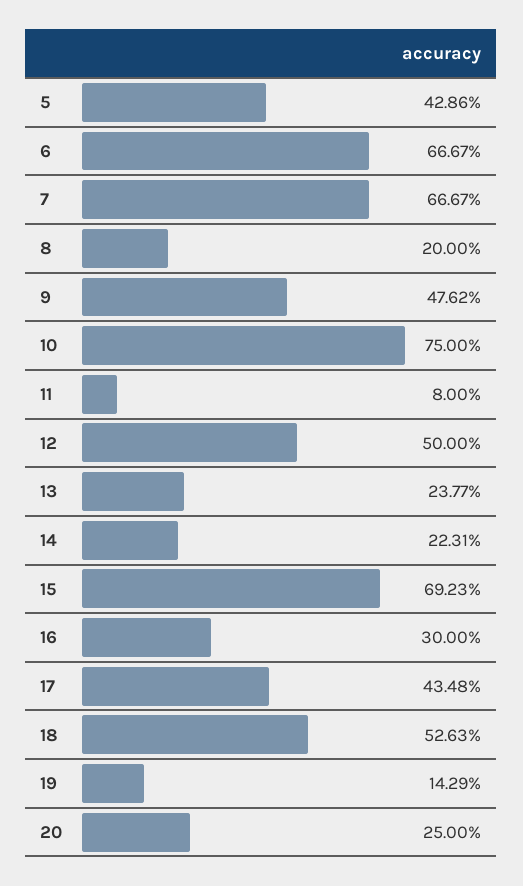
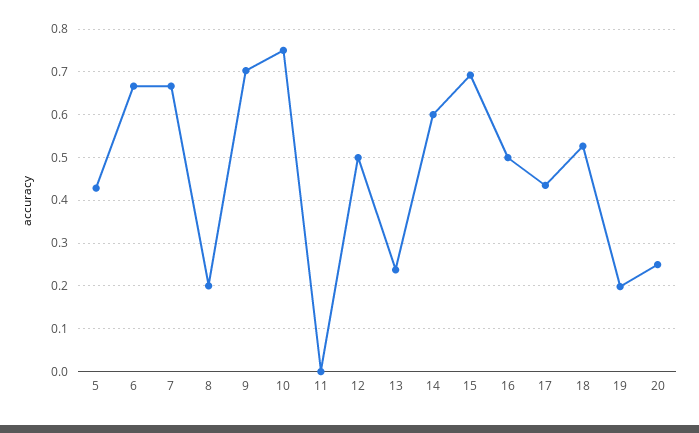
  {
    "5": 0.4286,
    "6": 0.6667,
    "7": 0.6667,
    "8": 0.2,
-   "9": 0.4762,
+   "9": 0.7,
    "10": 0.75,
-   "11": 0.08,
+   "11": 0,
    "12": 0.5,
    "13": 0.2377,
-   "14": 0.2231,
+   "14": 0.6,
    "15": 0.6923,
-   "16": 0.3,
+   "16": 0.5,
    "17": 0.4348,
    "18": 0.5263,
-   "19": 0.1429,
+   "19": 0.2,
    "20": 0.25
  }

